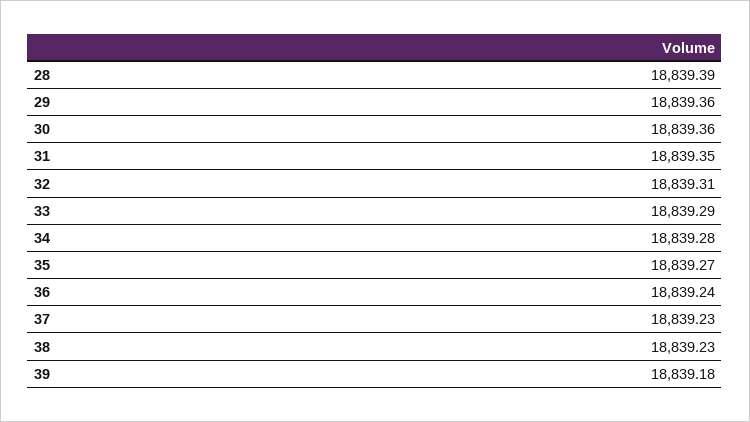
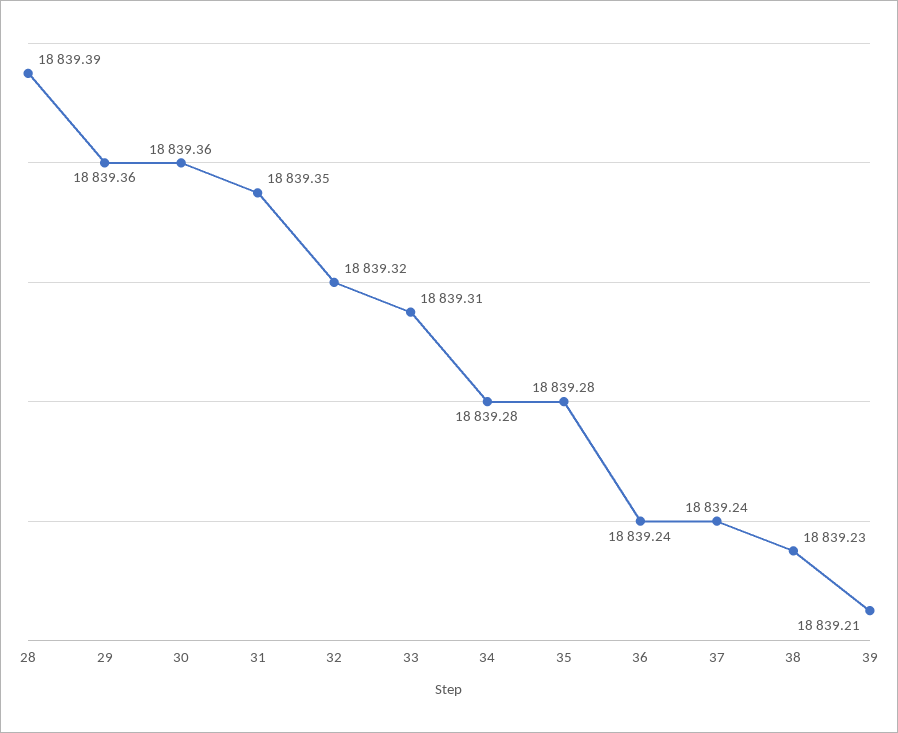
  {
    "28": 18839.39,
    "29": 18839.36,
    "30": 18839.36,
    "31": 18839.35,
-   "32": 18839.31,
+   "32": 18839.32,
-   "33": 18839.29,
+   "33": 18839.31,
    "34": 18839.28,
-   "35": 18839.27,
+   "35": 18839.28,
    "36": 18839.24,
-   "37": 18839.23,
+   "37": 18839.24,
    "38": 18839.23,
-   "39": 18839.18
+   "39": 18839.21
  }

